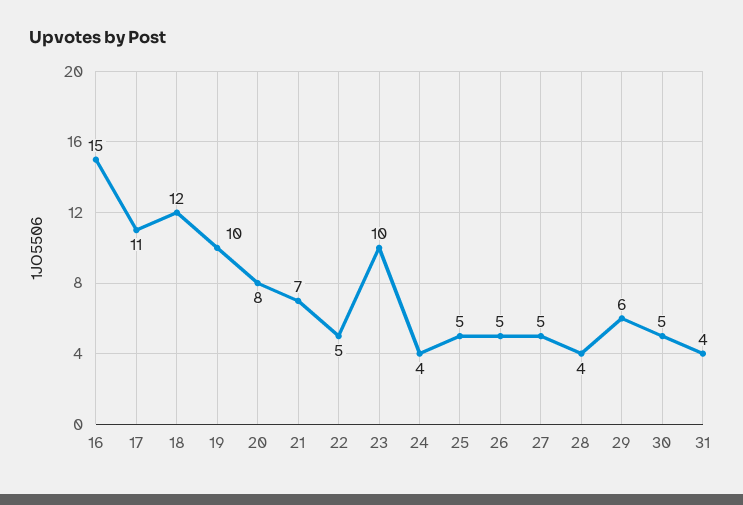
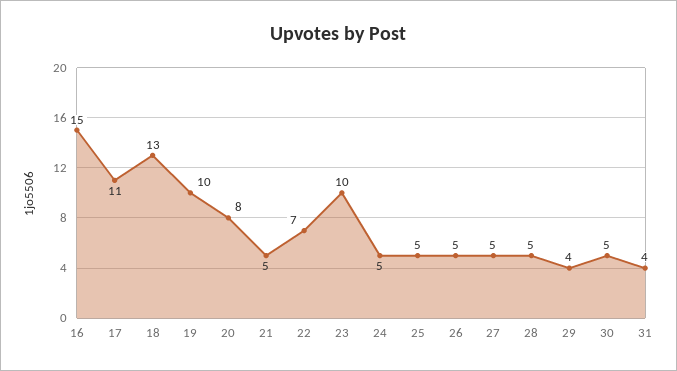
  {
    "16": 15,
    "17": 11,
-   "18": 12,
+   "18": 13,
    "19": 10,
    "20": 8,
-   "21": 7,
+   "21": 5,
-   "22": 5,
+   "22": 7,
    "23": 10,
-   "24": 4,
+   "24": 5,
    "25": 5,
    "26": 5,
    "27": 5,
-   "28": 4,
+   "28": 5,
-   "29": 6,
+   "29": 4,
    "30": 5,
    "31": 4
  }

